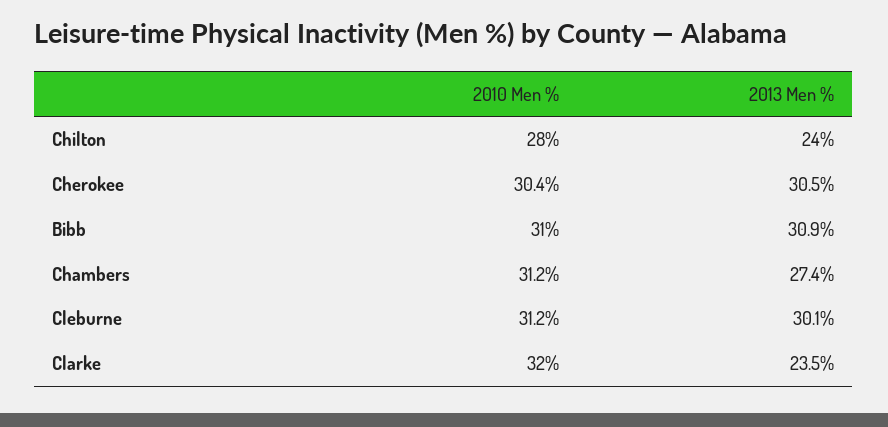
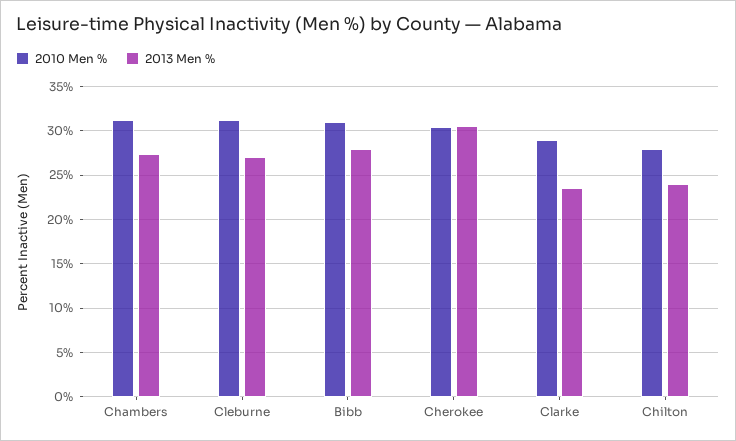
  {
    "2010 Men %": {
      "Chilton": 28,
      "Cherokee": 30.4,
      "Bibb": 31,
      "Chambers": 31.2,
      "Cleburne": 31.2,
-     "Clarke": 32
+     "Clarke": 29
    },
    "2013 Men %": {
      "Chilton": 24,
      "Cherokee": 30.5,
-     "Bibb": 30.9,
+     "Bibb": 28,
      "Chambers": 27.4,
-     "Cleburne": 30.1,
+     "Cleburne": 27,
      "Clarke": 23.5
    }
  }

